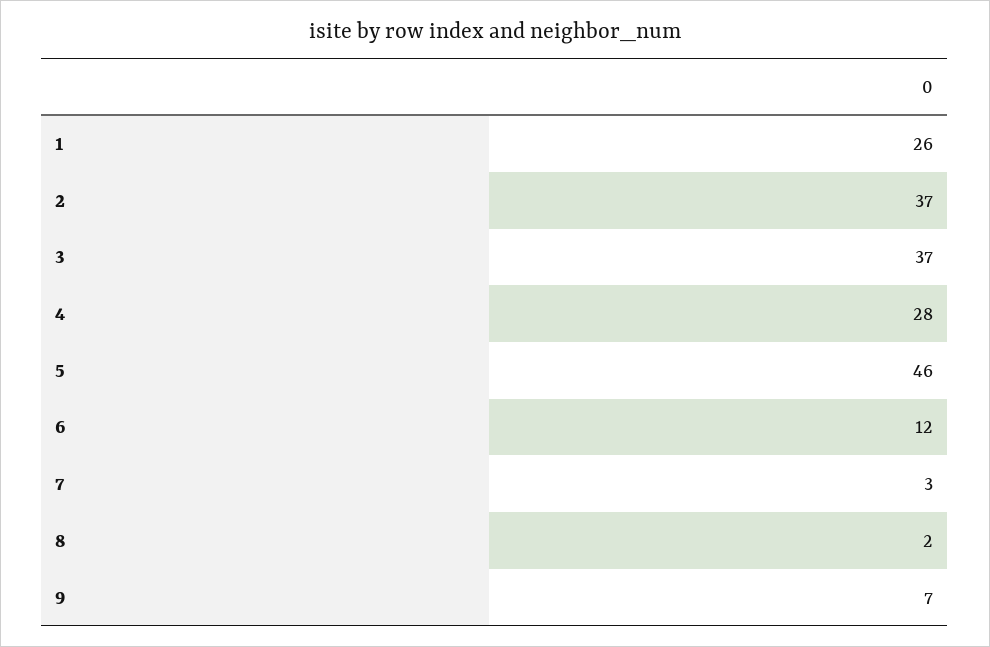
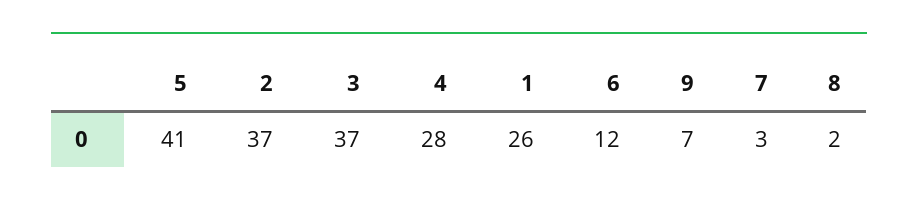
  {
    "1": 26,
    "2": 37,
    "3": 37,
    "4": 28,
-   "5": 46,
+   "5": 41,
    "6": 12,
    "7": 3,
    "8": 2,
    "9": 7
  }

